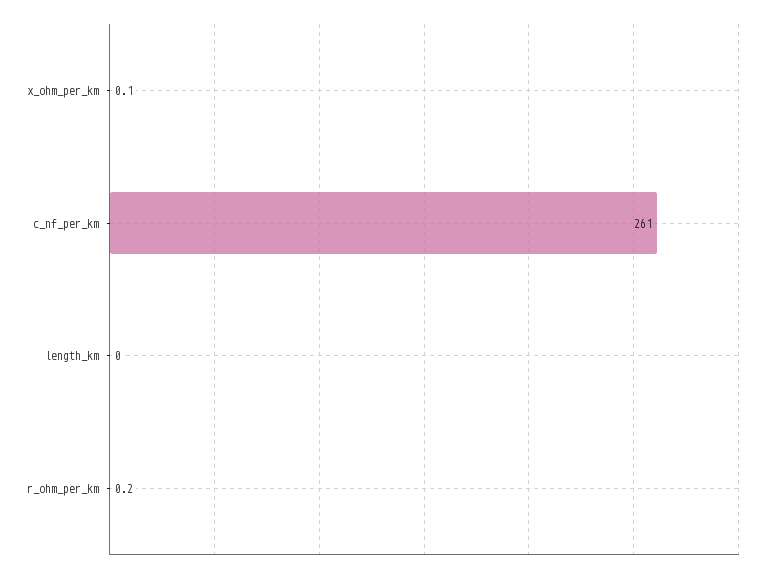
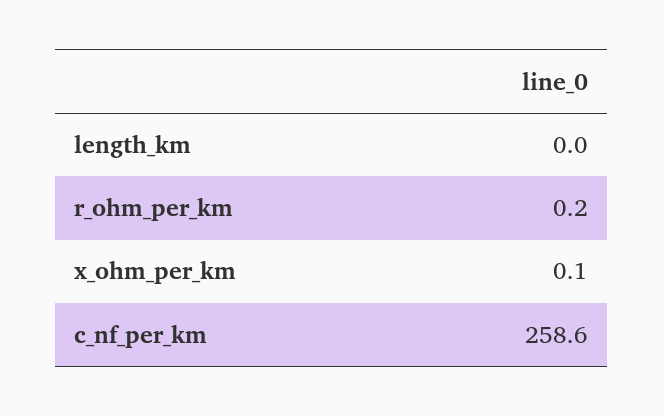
  {
    "x_ohm_per_km": 0.1,
-   "c_nf_per_km": 261,
+   "c_nf_per_km": 258.6,
    "length_km": 0,
    "r_ohm_per_km": 0.2
  }

